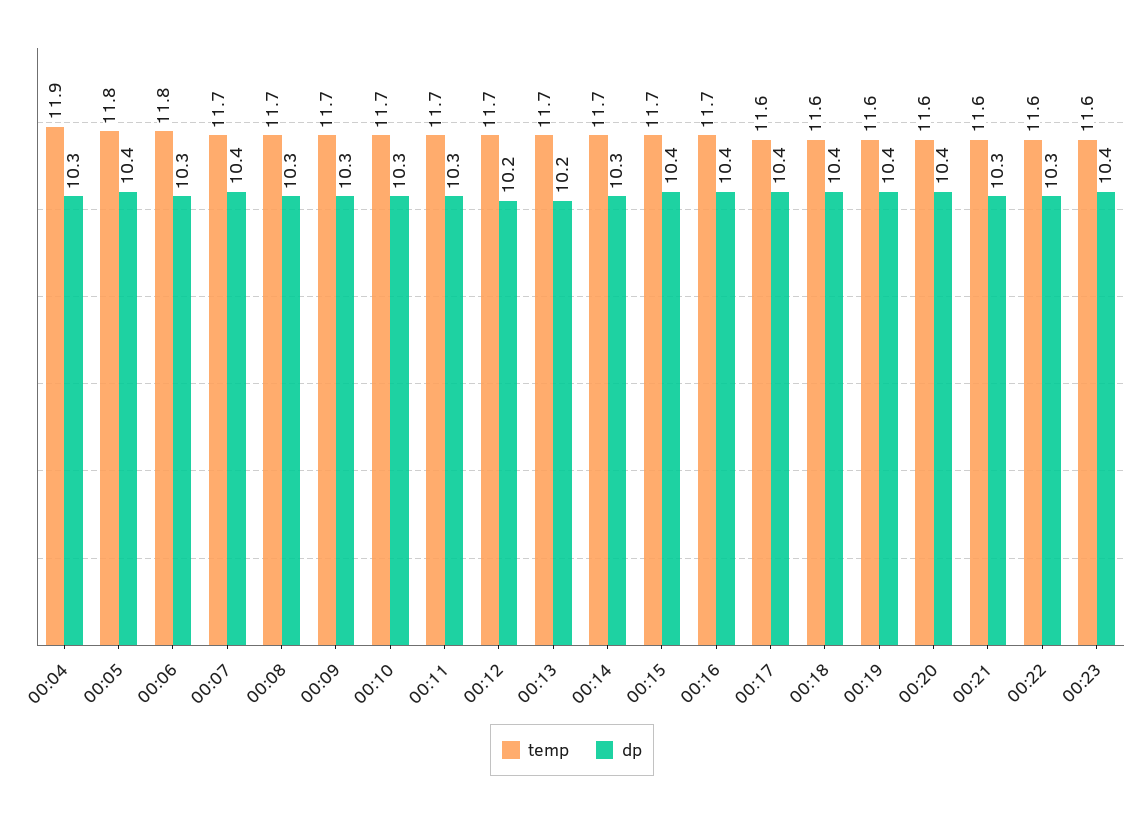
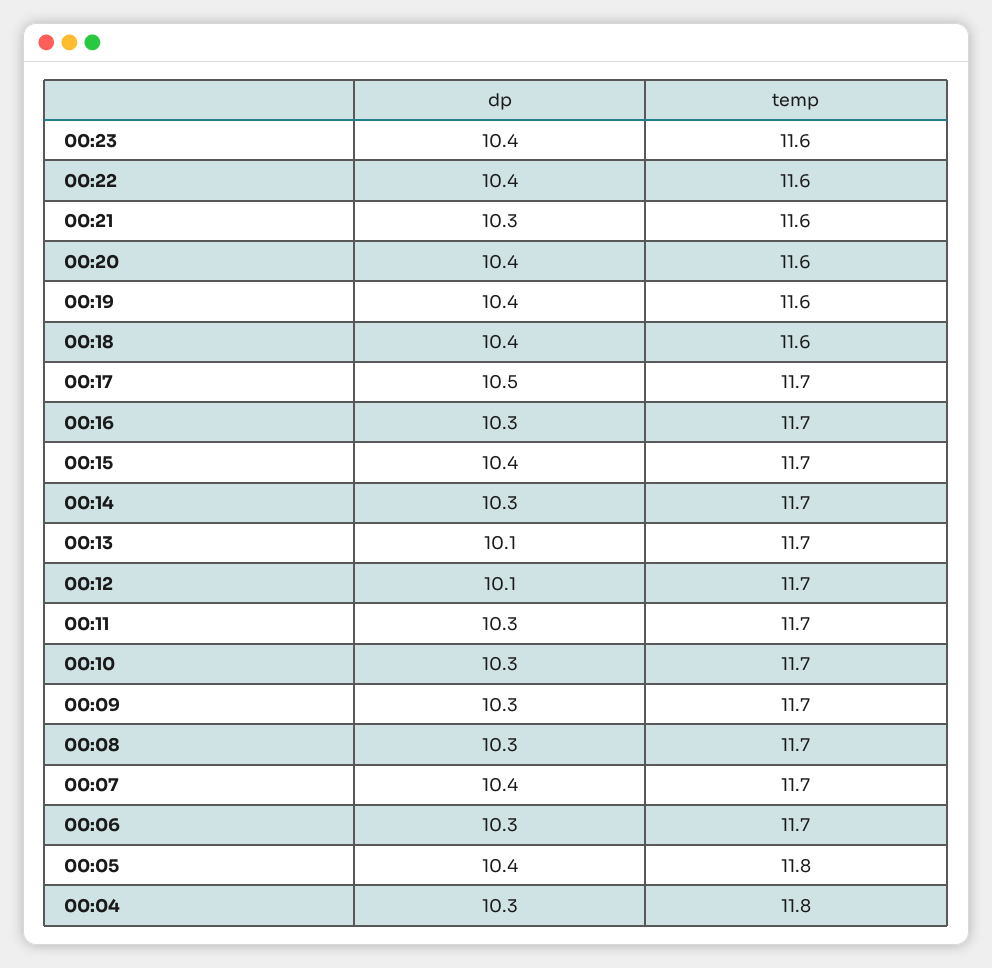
  {
    "temp": {
-     "00:04": 11.9,
+     "00:04": 11.8,
      "00:05": 11.8,
-     "00:06": 11.8,
+     "00:06": 11.7,
      "00:07": 11.7,
      "00:08": 11.7,
      "00:09": 11.7,
      "00:10": 11.7,
      "00:11": 11.7,
      "00:12": 11.7,
      "00:13": 11.7,
      "00:14": 11.7,
      "00:15": 11.7,
      "00:16": 11.7,
-     "00:17": 11.6,
+     "00:17": 11.7,
      "00:18": 11.6,
      "00:19": 11.6,
      "00:20": 11.6,
      "00:21": 11.6,
      "00:22": 11.6,
      "00:23": 11.6
    },
    "dp": {
      "00:04": 10.3,
      "00:05": 10.4,
      "00:06": 10.3,
      "00:07": 10.4,
      "00:08": 10.3,
      "00:09": 10.3,
      "00:10": 10.3,
      "00:11": 10.3,
-     "00:12": 10.2,
+     "00:12": 10.1,
-     "00:13": 10.2,
+     "00:13": 10.1,
      "00:14": 10.3,
      "00:15": 10.4,
-     "00:16": 10.4,
+     "00:16": 10.3,
-     "00:17": 10.4,
+     "00:17": 10.5,
      "00:18": 10.4,
      "00:19": 10.4,
      "00:20": 10.4,
      "00:21": 10.3,
-     "00:22": 10.3,
+     "00:22": 10.4,
      "00:23": 10.4
    }
  }

